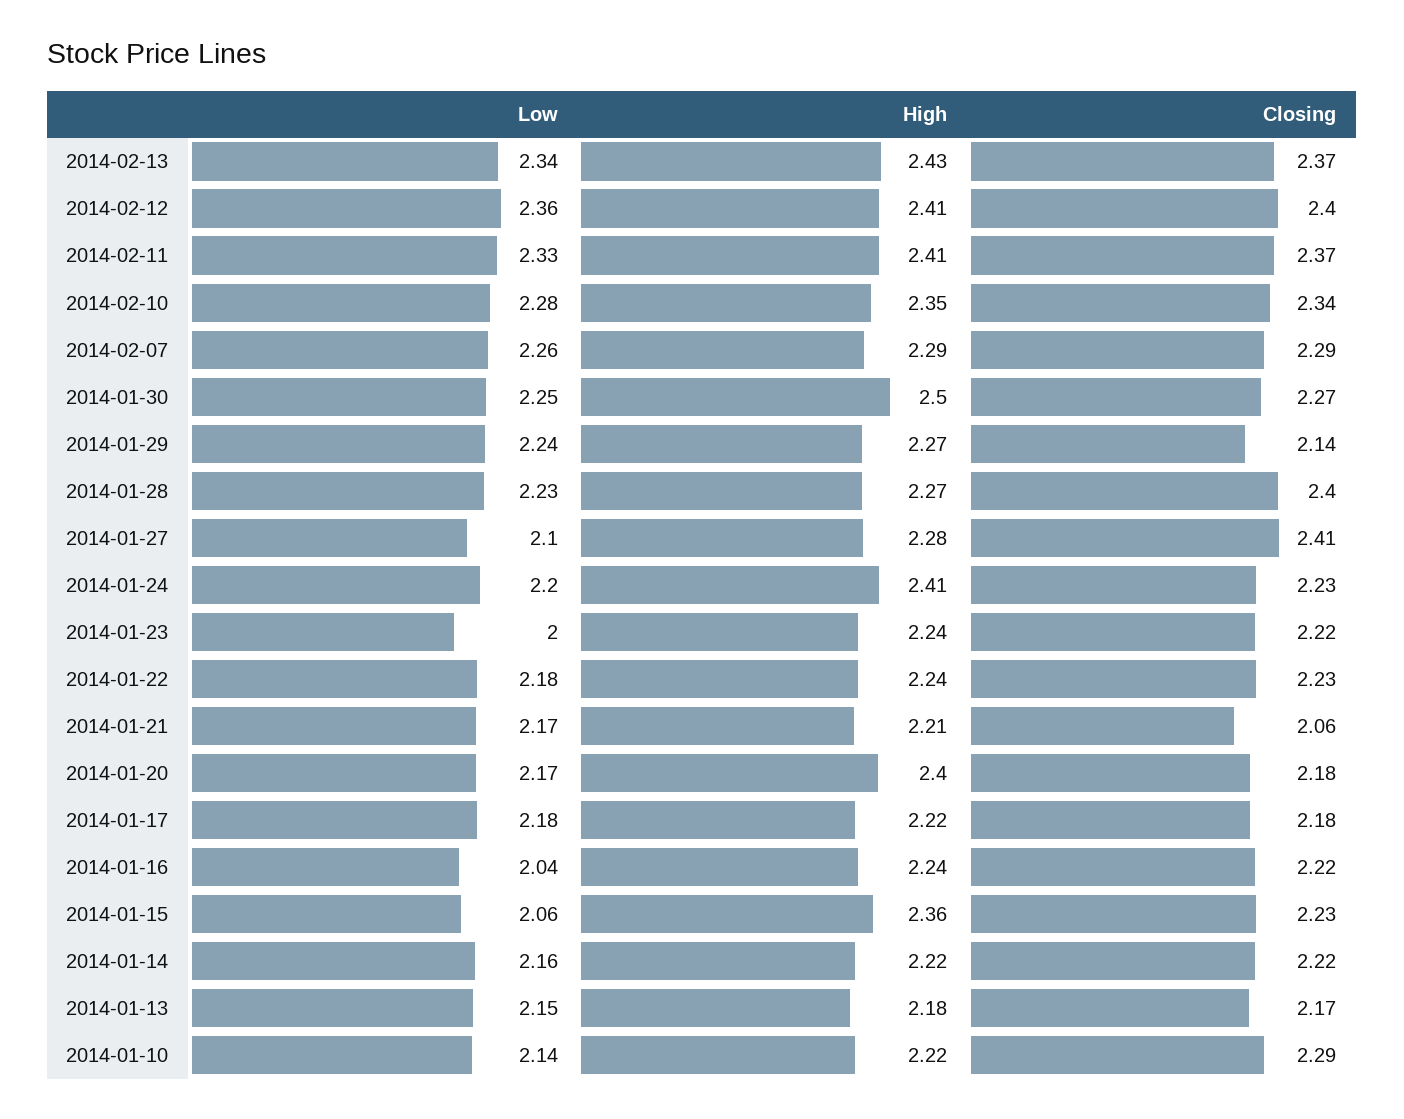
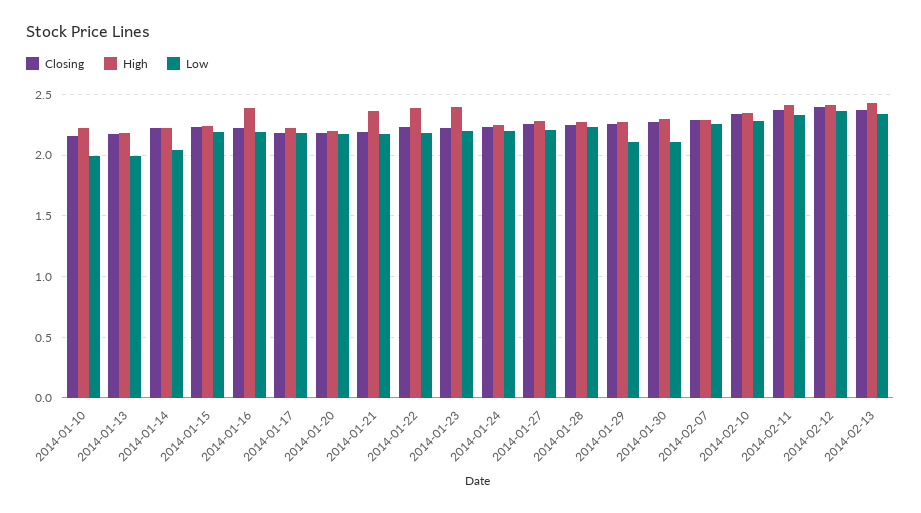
  {
    "Low": {
      "2014-02-13": 2.34,
      "2014-02-12": 2.36,
      "2014-02-11": 2.33,
      "2014-02-10": 2.28,
      "2014-02-07": 2.26,
-     "2014-01-30": 2.25,
+     "2014-01-30": 2.1,
-     "2014-01-29": 2.24,
+     "2014-01-29": 2.1,
      "2014-01-28": 2.23,
-     "2014-01-27": 2.1,
+     "2014-01-27": 2.2,
      "2014-01-24": 2.2,
-     "2014-01-23": 2,
+     "2014-01-23": 2.2,
      "2014-01-22": 2.18,
      "2014-01-21": 2.17,
      "2014-01-20": 2.17,
      "2014-01-17": 2.18,
-     "2014-01-16": 2.04,
+     "2014-01-16": 2.2,
-     "2014-01-15": 2.06,
+     "2014-01-15": 2.2,
-     "2014-01-14": 2.16,
+     "2014-01-14": 2.05,
-     "2014-01-13": 2.15,
+     "2014-01-13": 2,
-     "2014-01-10": 2.14
+     "2014-01-10": 2
    },
    "High": {
      "2014-02-13": 2.43,
      "2014-02-12": 2.41,
      "2014-02-11": 2.41,
      "2014-02-10": 2.35,
      "2014-02-07": 2.29,
-     "2014-01-30": 2.5,
+     "2014-01-30": 2.3,
      "2014-01-29": 2.27,
      "2014-01-28": 2.27,
      "2014-01-27": 2.28,
-     "2014-01-24": 2.41,
+     "2014-01-24": 2.25,
-     "2014-01-23": 2.24,
+     "2014-01-23": 2.4,
-     "2014-01-22": 2.24,
+     "2014-01-22": 2.4,
-     "2014-01-21": 2.21,
+     "2014-01-21": 2.35,
-     "2014-01-20": 2.4,
+     "2014-01-20": 2.2,
      "2014-01-17": 2.22,
-     "2014-01-16": 2.24,
+     "2014-01-16": 2.4,
-     "2014-01-15": 2.36,
+     "2014-01-15": 2.25,
      "2014-01-14": 2.22,
      "2014-01-13": 2.18,
      "2014-01-10": 2.22
    },
    "Closing": {
      "2014-02-13": 2.37,
      "2014-02-12": 2.4,
      "2014-02-11": 2.37,
      "2014-02-10": 2.34,
      "2014-02-07": 2.29,
      "2014-01-30": 2.27,
-     "2014-01-29": 2.14,
+     "2014-01-29": 2.25,
-     "2014-01-28": 2.4,
+     "2014-01-28": 2.25,
-     "2014-01-27": 2.41,
+     "2014-01-27": 2.25,
      "2014-01-24": 2.23,
      "2014-01-23": 2.22,
      "2014-01-22": 2.23,
-     "2014-01-21": 2.06,
+     "2014-01-21": 2.2,
      "2014-01-20": 2.18,
      "2014-01-17": 2.18,
      "2014-01-16": 2.22,
      "2014-01-15": 2.23,
      "2014-01-14": 2.22,
      "2014-01-13": 2.17,
-     "2014-01-10": 2.29
+     "2014-01-10": 2.15
    }
  }

